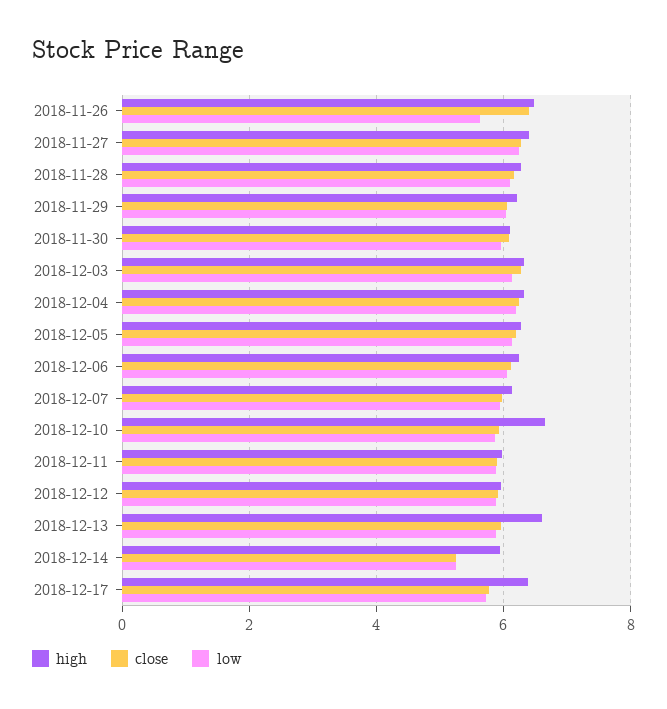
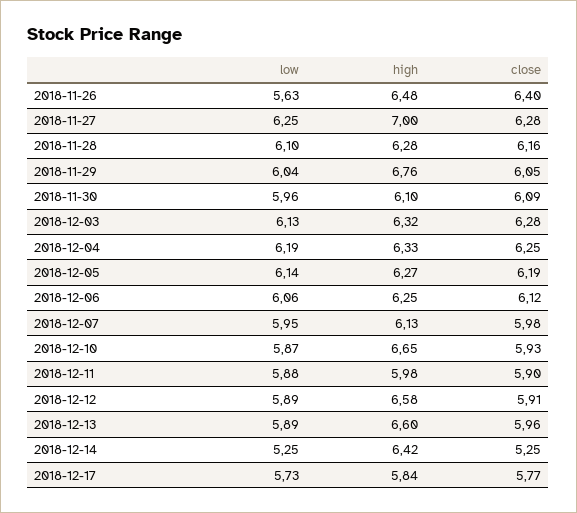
  {
    "high": {
      "2018-11-26": 6.48,
-     "2018-11-27": 6.4,
+     "2018-11-27": 7,
      "2018-11-28": 6.28,
-     "2018-11-29": 6.2,
+     "2018-11-29": 6.76,
      "2018-11-30": 6.1,
      "2018-12-03": 6.32,
      "2018-12-04": 6.33,
      "2018-12-05": 6.27,
      "2018-12-06": 6.25,
      "2018-12-07": 6.13,
      "2018-12-10": 6.65,
      "2018-12-11": 5.98,
-     "2018-12-12": 6,
+     "2018-12-12": 6.58,
      "2018-12-13": 6.6,
-     "2018-12-14": 6,
+     "2018-12-14": 6.42,
-     "2018-12-17": 6.4
+     "2018-12-17": 5.84
    },
    "close": {
      "2018-11-26": 6.4,
      "2018-11-27": 6.28,
      "2018-11-28": 6.16,
      "2018-11-29": 6.05,
      "2018-11-30": 6.09,
      "2018-12-03": 6.28,
      "2018-12-04": 6.25,
      "2018-12-05": 6.19,
      "2018-12-06": 6.12,
      "2018-12-07": 5.98,
      "2018-12-10": 5.93,
      "2018-12-11": 5.9,
      "2018-12-12": 5.91,
      "2018-12-13": 5.96,
      "2018-12-14": 5.25,
      "2018-12-17": 5.77
    },
    "low": {
      "2018-11-26": 5.63,
      "2018-11-27": 6.25,
      "2018-11-28": 6.1,
      "2018-11-29": 6.04,
      "2018-11-30": 5.96,
      "2018-12-03": 6.13,
      "2018-12-04": 6.19,
      "2018-12-05": 6.14,
      "2018-12-06": 6.06,
      "2018-12-07": 5.95,
      "2018-12-10": 5.87,
      "2018-12-11": 5.88,
      "2018-12-12": 5.89,
      "2018-12-13": 5.89,
      "2018-12-14": 5.25,
      "2018-12-17": 5.73
    }
  }

